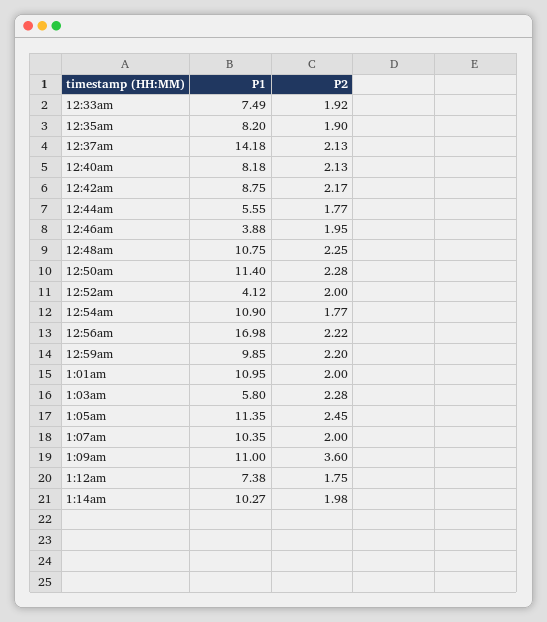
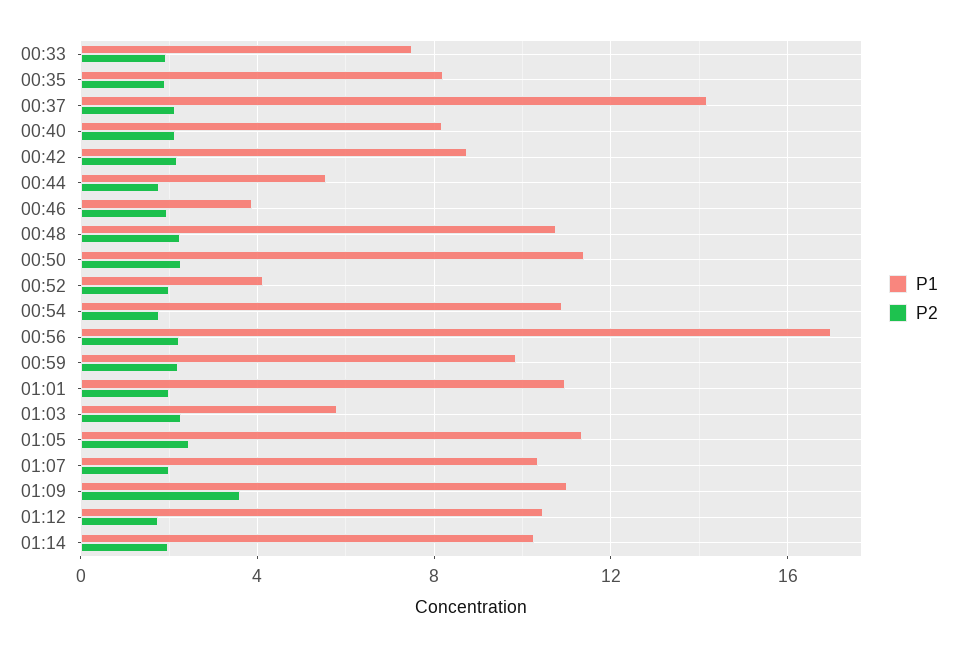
  {
    "P1": {
      "12:33am": 7.49,
      "12:35am": 8.2,
      "12:37am": 14.18,
      "12:40am": 8.18,
      "12:42am": 8.75,
      "12:44am": 5.55,
      "12:46am": 3.88,
      "12:48am": 10.75,
      "12:50am": 11.4,
      "12:52am": 4.12,
      "12:54am": 10.9,
      "12:56am": 16.98,
      "12:59am": 9.85,
      "1:01am": 10.95,
      "1:03am": 5.8,
      "1:05am": 11.35,
      "1:07am": 10.35,
      "1:09am": 11,
-     "1:12am": 7.38,
+     "1:12am": 10.5,
      "1:14am": 10.27
    },
    "P2": {
      "12:33am": 1.92,
      "12:35am": 1.9,
      "12:37am": 2.13,
      "12:40am": 2.13,
      "12:42am": 2.17,
      "12:44am": 1.77,
      "12:46am": 1.95,
      "12:48am": 2.25,
      "12:50am": 2.28,
      "12:52am": 2,
      "12:54am": 1.77,
      "12:56am": 2.22,
      "12:59am": 2.2,
      "1:01am": 2,
      "1:03am": 2.28,
      "1:05am": 2.45,
      "1:07am": 2,
      "1:09am": 3.6,
      "1:12am": 1.75,
      "1:14am": 1.98
    }
  }

